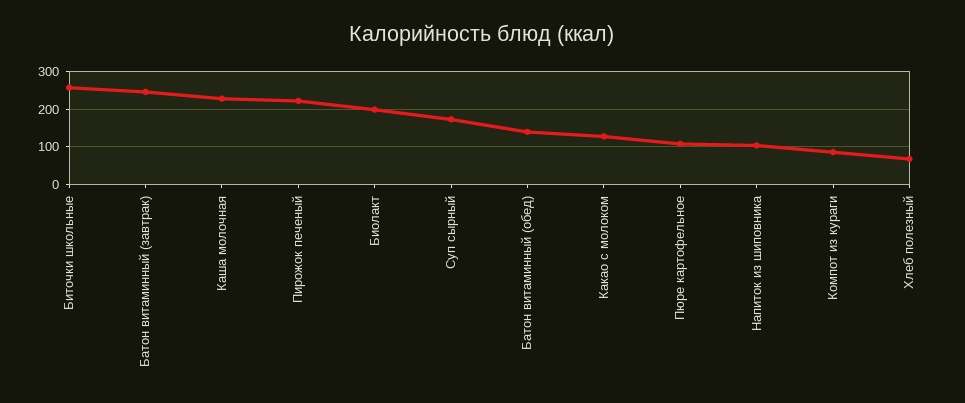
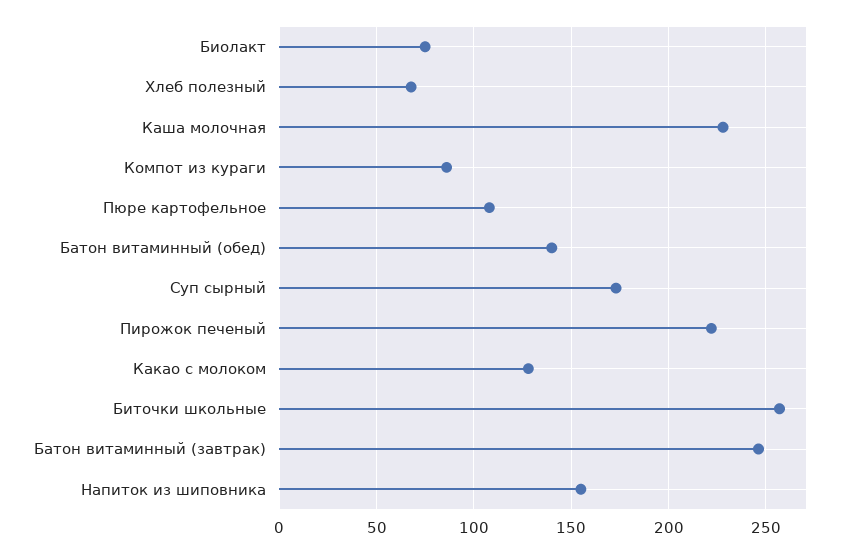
  {
    "Биточки школьные": 255,
    "Батон витаминный (завтрак)": 245,
    "Каша молочная": 230,
    "Пирожок печеный": 220,
-   "Биолакт": 200,
+   "Биолакт": 75,
    "Суп сырный": 175,
    "Батон витаминный (обед)": 140,
    "Какао с молоком": 130,
    "Пюре картофельное": 110,
-   "Напиток из шиповника": 100,
+   "Напиток из шиповника": 155,
    "Компот из кураги": 85,
    "Хлеб полезный": 70
  }

